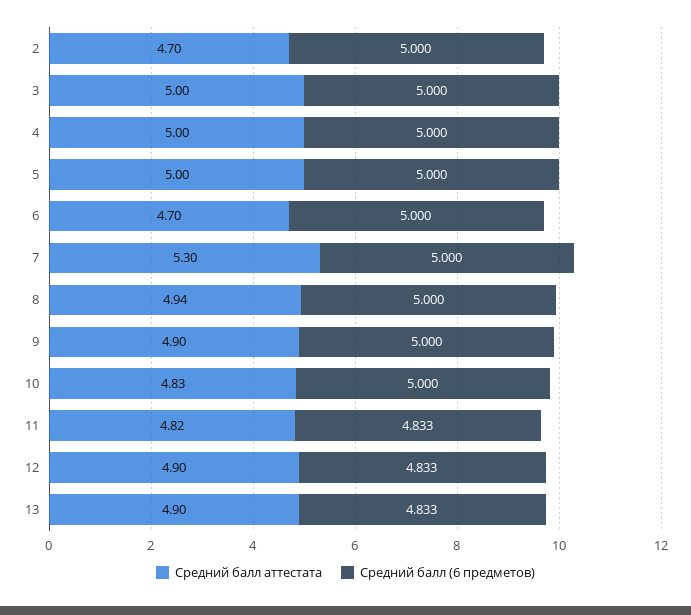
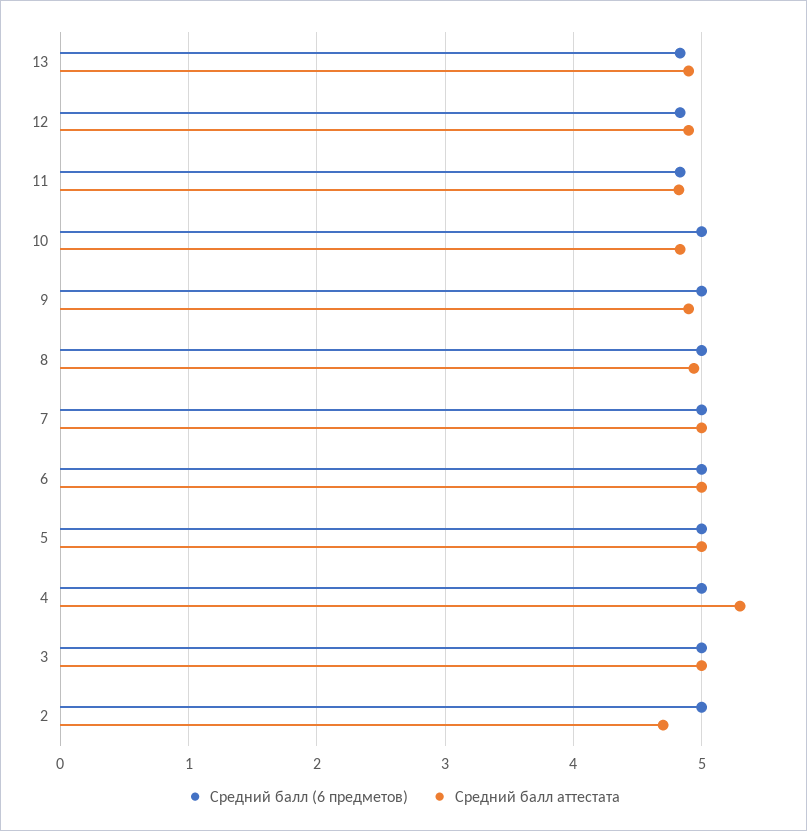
  {
    "Средний балл аттестата": {
      "2": 4.7,
      "3": 5,
-     "4": 5,
+     "4": 5.3,
      "5": 5,
-     "6": 4.7,
+     "6": 5,
-     "7": 5.3,
+     "7": 5,
      "8": 4.94,
      "9": 4.9,
      "10": 4.83,
      "11": 4.82,
      "12": 4.9,
      "13": 4.9
    },
    "Средний балл (6 предметов)": {
      "2": 5,
      "3": 5,
      "4": 5,
      "5": 5,
      "6": 5,
      "7": 5,
      "8": 5,
      "9": 5,
      "10": 5,
      "11": 4.833,
      "12": 4.833,
      "13": 4.833
    }
  }

